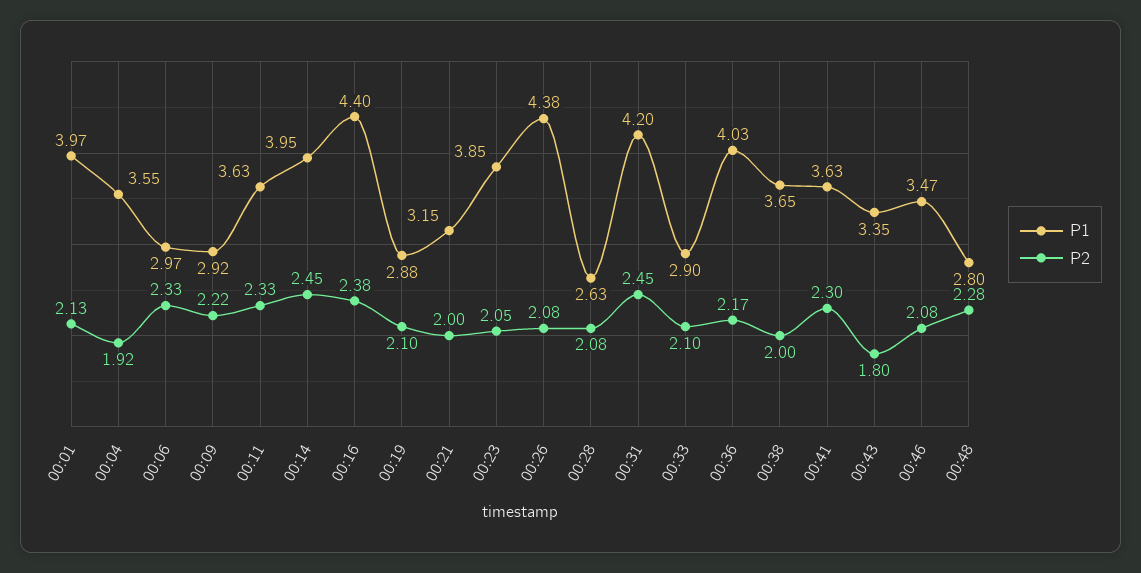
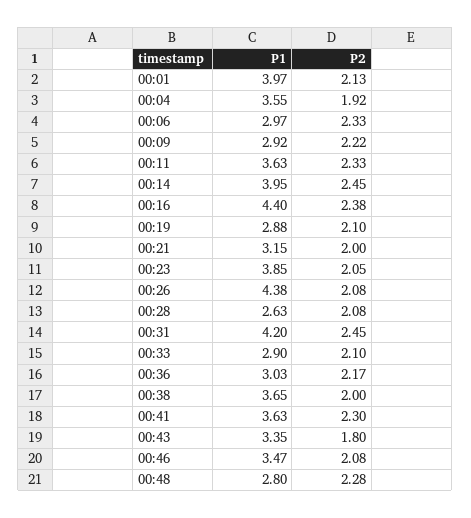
  {
    "P1": {
      "00:01": 3.97,
      "00:04": 3.55,
      "00:06": 2.97,
      "00:09": 2.92,
      "00:11": 3.63,
      "00:14": 3.95,
      "00:16": 4.4,
      "00:19": 2.88,
      "00:21": 3.15,
      "00:23": 3.85,
      "00:26": 4.38,
      "00:28": 2.63,
      "00:31": 4.2,
      "00:33": 2.9,
-     "00:36": 4.03,
+     "00:36": 3.03,
      "00:38": 3.65,
      "00:41": 3.63,
      "00:43": 3.35,
      "00:46": 3.47,
      "00:48": 2.8
    },
    "P2": {
      "00:01": 2.13,
      "00:04": 1.92,
      "00:06": 2.33,
      "00:09": 2.22,
      "00:11": 2.33,
      "00:14": 2.45,
      "00:16": 2.38,
      "00:19": 2.1,
      "00:21": 2,
      "00:23": 2.05,
      "00:26": 2.08,
      "00:28": 2.08,
      "00:31": 2.45,
      "00:33": 2.1,
      "00:36": 2.17,
      "00:38": 2,
      "00:41": 2.3,
      "00:43": 1.8,
      "00:46": 2.08,
      "00:48": 2.28
    }
  }

